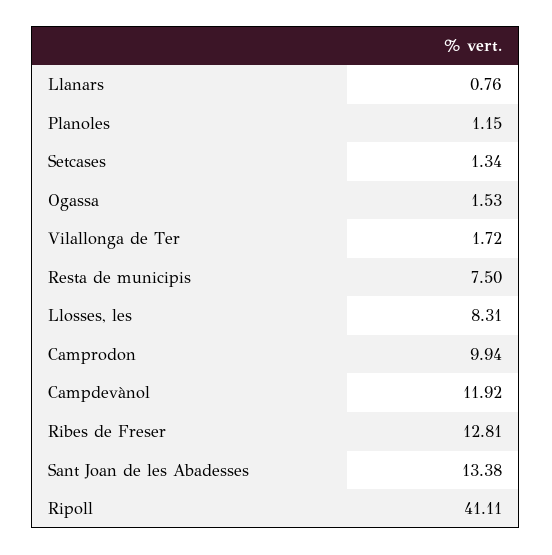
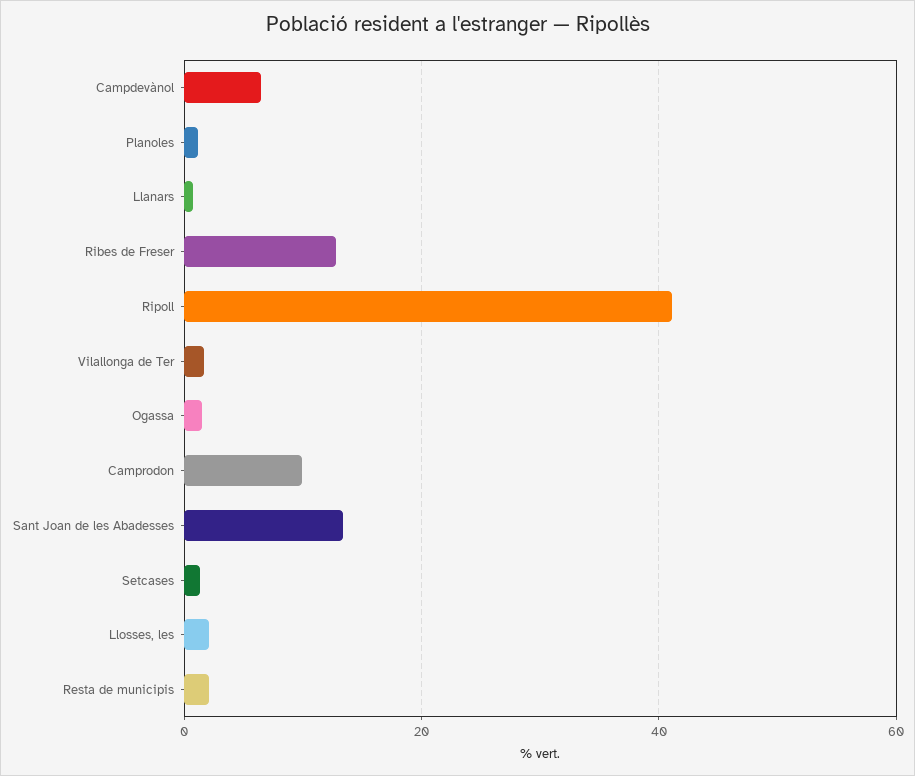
  {
    "Llanars": 0.76,
    "Planoles": 1.15,
    "Setcases": 1.34,
    "Ogassa": 1.53,
    "Vilallonga de Ter": 1.72,
-   "Resta de municipis": 7.5,
+   "Resta de municipis": 2,
-   "Llosses, les": 8.31,
+   "Llosses, les": 2,
    "Camprodon": 9.94,
-   "Campdevànol": 11.92,
+   "Campdevànol": 6,
    "Ribes de Freser": 12.81,
    "Sant Joan de les Abadesses": 13.38,
    "Ripoll": 41.11
  }

